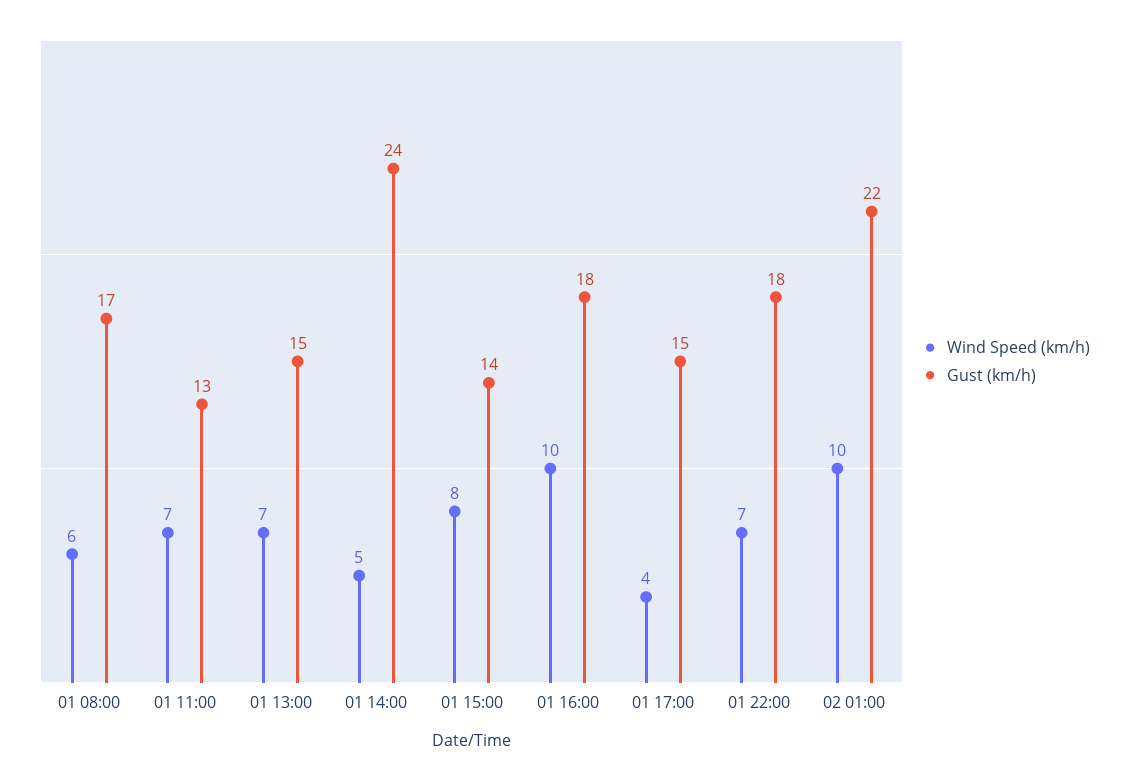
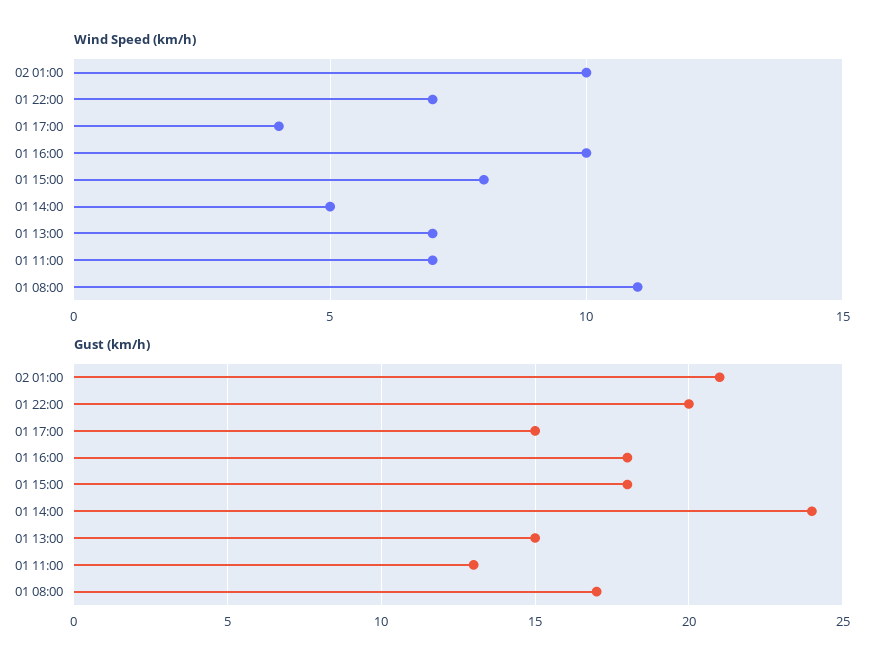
  {
    "Wind Speed (km/h)": {
-     "01 08:00": 6,
+     "01 08:00": 11,
      "01 11:00": 7,
      "01 13:00": 7,
      "01 14:00": 5,
      "01 15:00": 8,
      "01 16:00": 10,
      "01 17:00": 4,
      "01 22:00": 7,
      "02 01:00": 10
    },
    "Gust (km/h)": {
      "01 08:00": 17,
      "01 11:00": 13,
      "01 13:00": 15,
      "01 14:00": 24,
-     "01 15:00": 14,
+     "01 15:00": 18,
      "01 16:00": 18,
      "01 17:00": 15,
-     "01 22:00": 18,
+     "01 22:00": 20,
-     "02 01:00": 22
+     "02 01:00": 21
    }
  }

